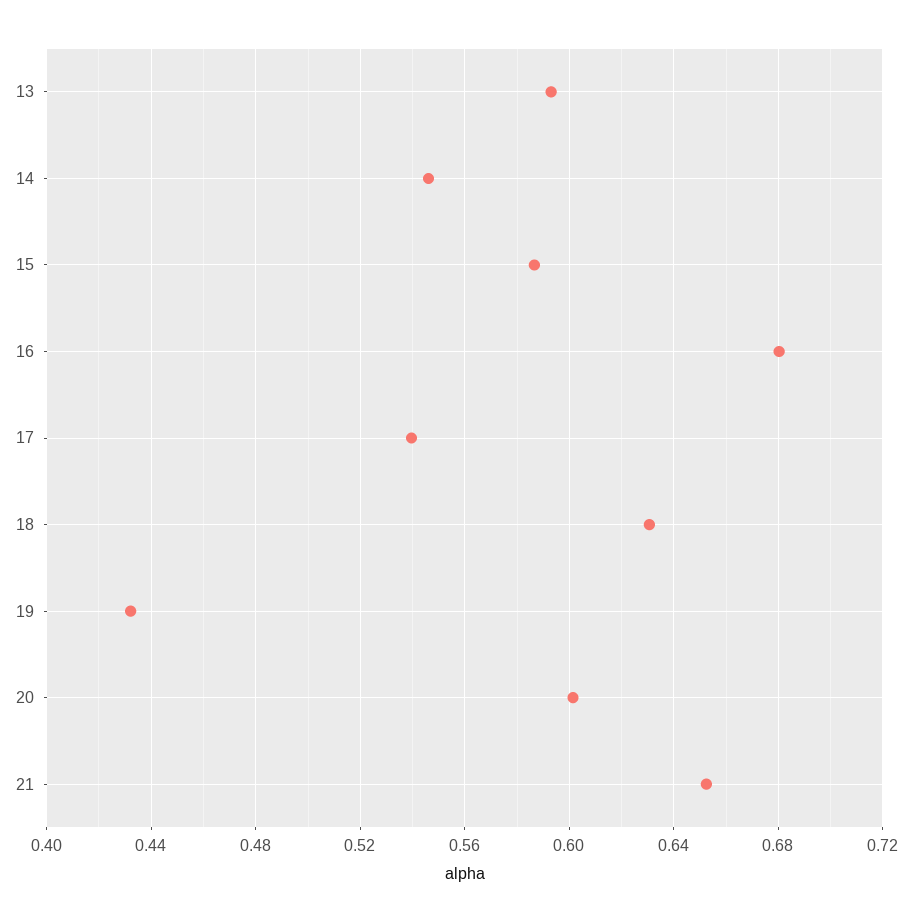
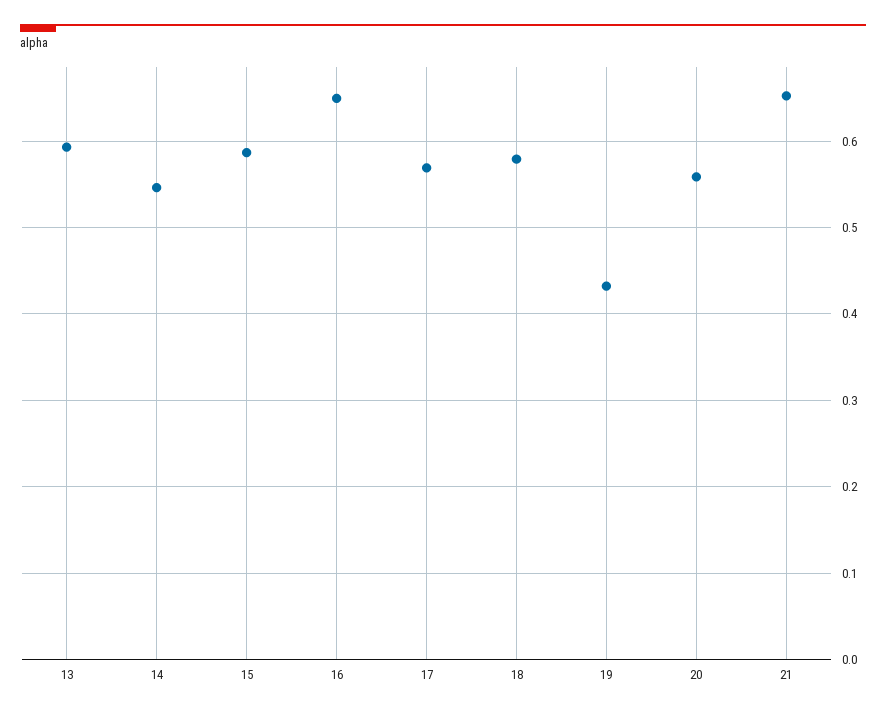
  {
    "13": 0.595,
    "14": 0.545,
    "15": 0.585,
-   "16": 0.68,
+   "16": 0.65,
-   "17": 0.54,
+   "17": 0.57,
-   "18": 0.63,
+   "18": 0.58,
    "19": 0.43,
-   "20": 0.6,
+   "20": 0.56,
    "21": 0.65
  }

